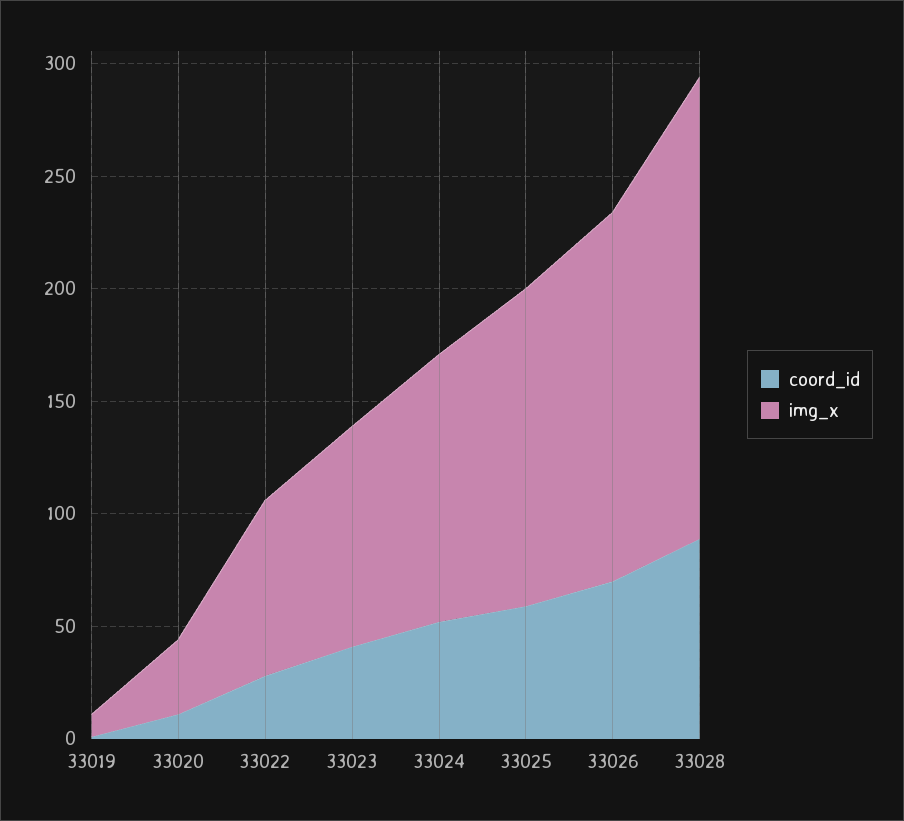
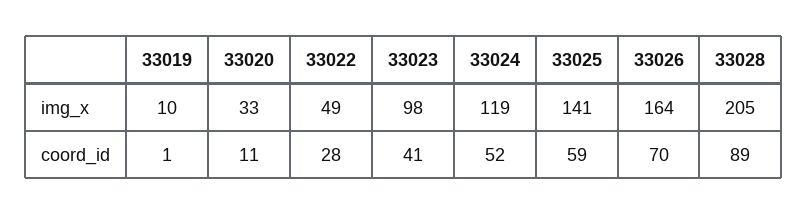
  {
    "coord_id": {
      "33019": 1,
      "33020": 11,
      "33022": 28,
      "33023": 41,
      "33024": 52,
      "33025": 59,
      "33026": 70,
      "33028": 89
    },
    "img_x": {
      "33019": 10,
      "33020": 33,
-     "33022": 80,
+     "33022": 49,
      "33023": 98,
      "33024": 119,
      "33025": 141,
      "33026": 164,
      "33028": 205
    }
  }

